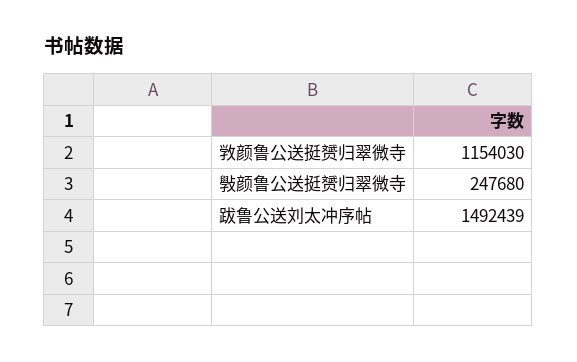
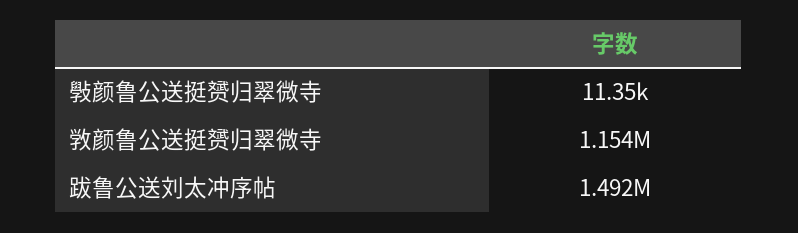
  {
    "敩颜鲁公送挺赟归翠微寺": 1154030,
-   "斅颜鲁公送挺赟归翠微寺": 247680,
+   "斅颜鲁公送挺赟归翠微寺": 11350,
    "跋鲁公送刘太冲序帖": 1492439
  }

